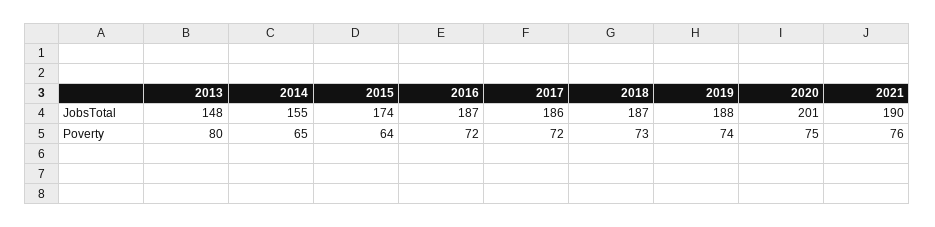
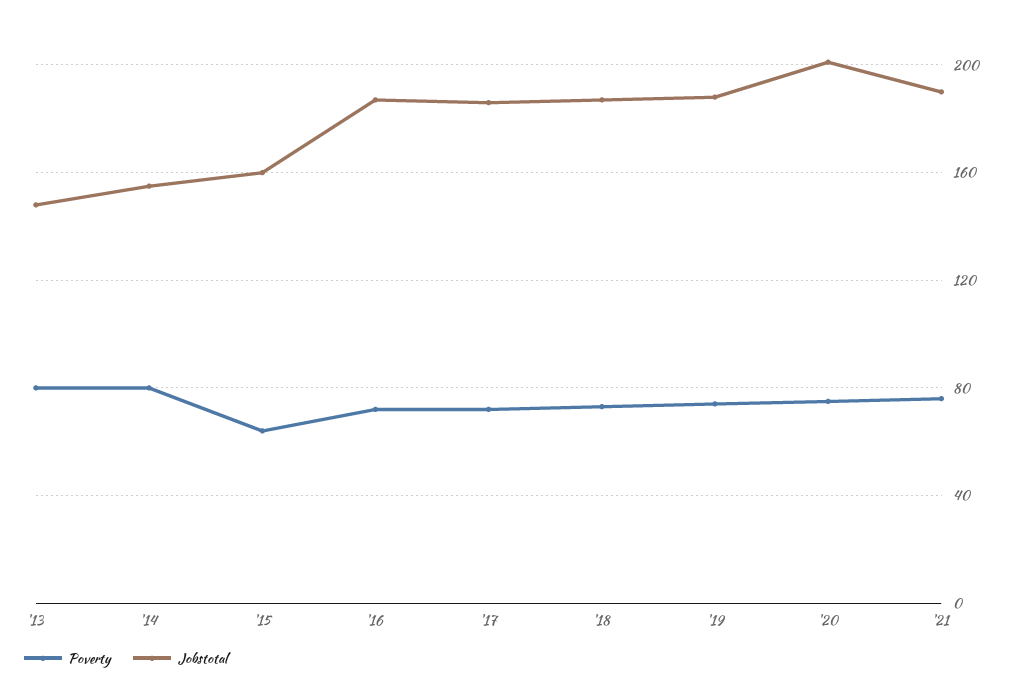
  {
    "JobsTotal": {
      "2013": 148,
      "2014": 155,
-     "2015": 174,
+     "2015": 160,
      "2016": 187,
      "2017": 186,
      "2018": 187,
      "2019": 188,
      "2020": 201,
      "2021": 190
    },
    "Poverty": {
      "2013": 80,
-     "2014": 65,
+     "2014": 80,
      "2015": 64,
      "2016": 72,
      "2017": 72,
      "2018": 73,
      "2019": 74,
      "2020": 75,
      "2021": 76
    }
  }

